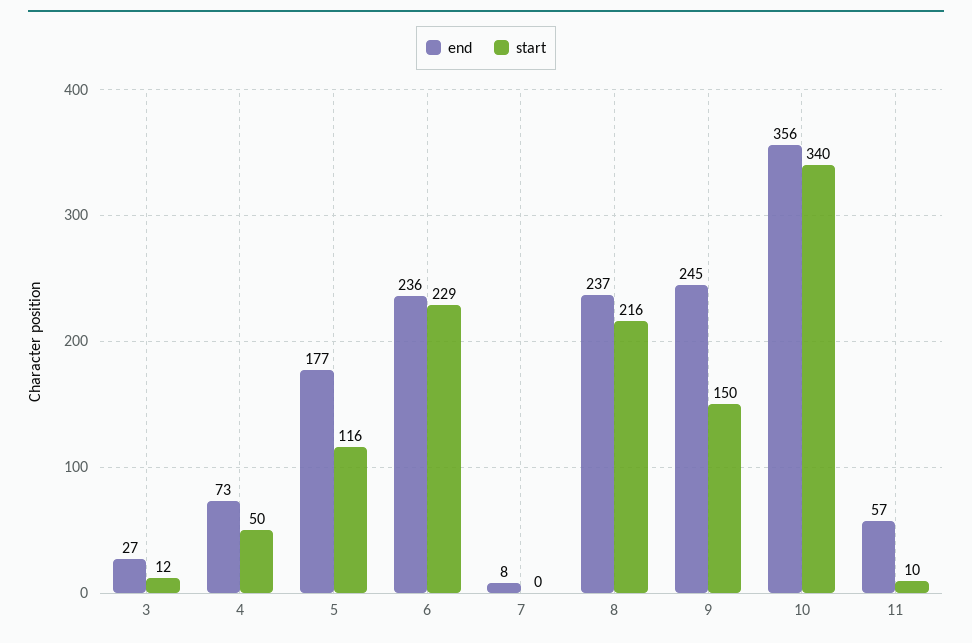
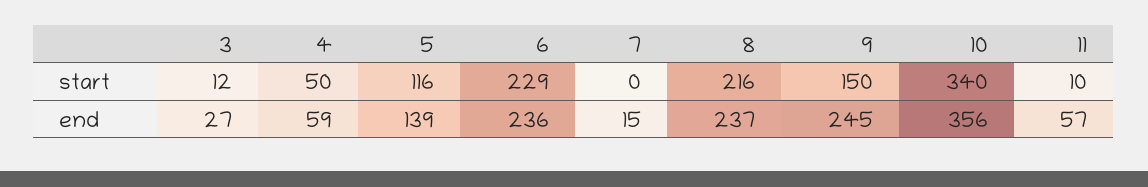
  {
    "end": {
      "3": 27,
-     "4": 73,
+     "4": 59,
-     "5": 177,
+     "5": 139,
      "6": 236,
-     "7": 8,
+     "7": 15,
      "8": 237,
      "9": 245,
      "10": 356,
      "11": 57
    },
    "start": {
      "3": 12,
      "4": 50,
      "5": 116,
      "6": 229,
      "7": 0,
      "8": 216,
      "9": 150,
      "10": 340,
      "11": 10
    }
  }

